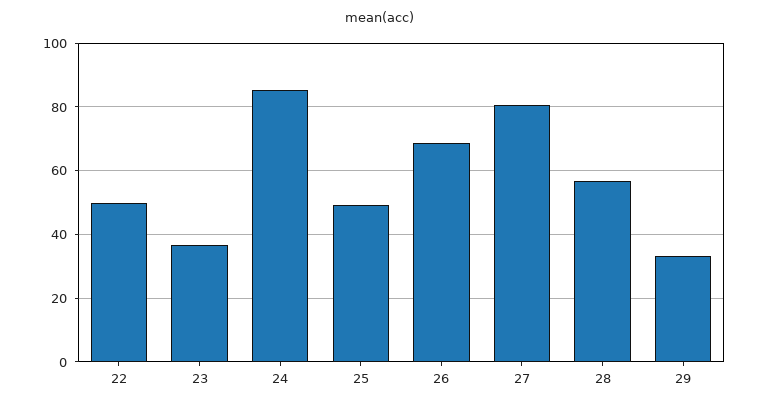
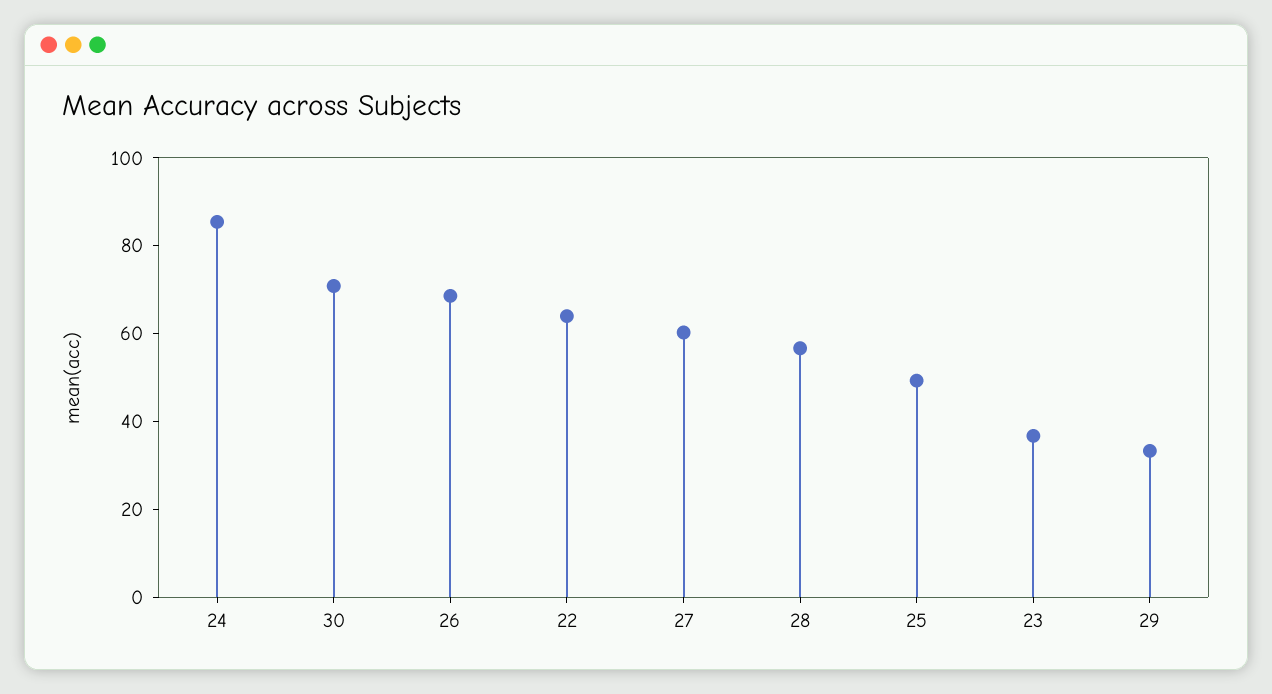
  {
-   "22": 50,
+   "22": 65,
    "23": 36,
    "24": 86,
    "25": 50,
    "26": 68,
-   "27": 80,
+   "27": 60,
    "28": 56,
-   "29": 34
+   "29": 34,
+   "30": 70
  }

